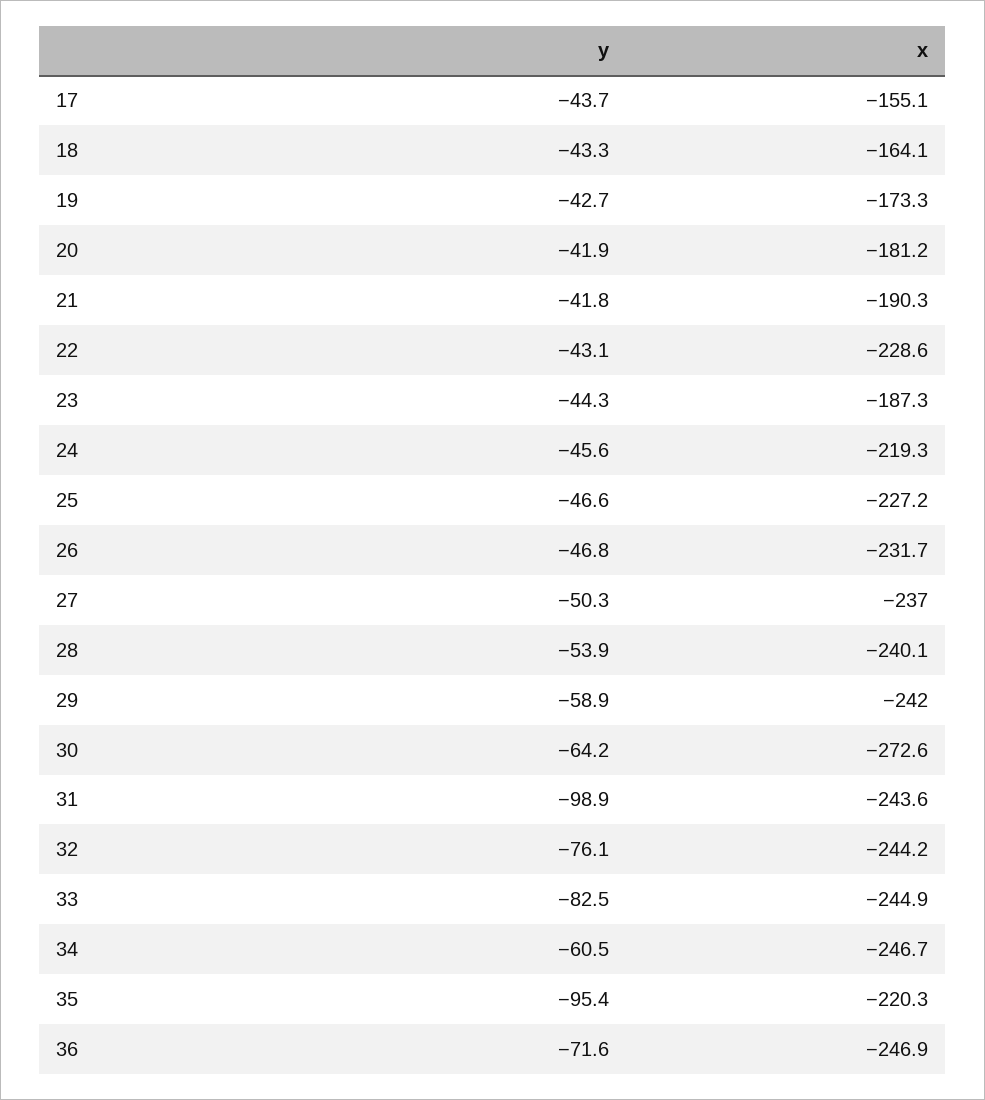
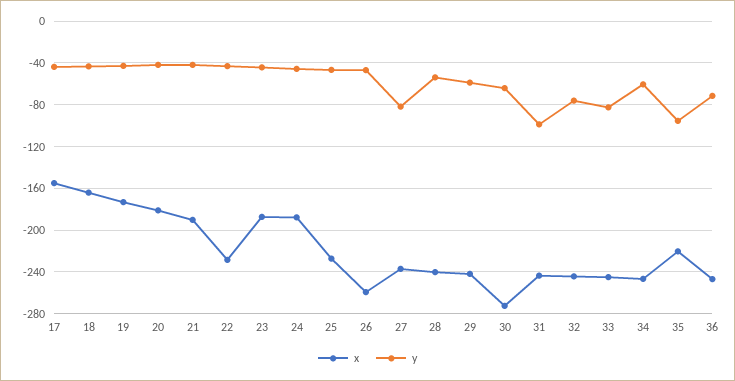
  {
    "y": {
      "17": -43.7,
      "18": -43.3,
      "19": -42.7,
      "20": -41.9,
      "21": -41.8,
      "22": -43.1,
      "23": -44.3,
      "24": -45.6,
      "25": -46.6,
      "26": -46.8,
-     "27": -50.3,
+     "27": -80,
      "28": -53.9,
      "29": -58.9,
      "30": -64.2,
      "31": -98.9,
      "32": -76.1,
      "33": -82.5,
      "34": -60.5,
      "35": -95.4,
      "36": -71.6
    },
    "x": {
      "17": -155.1,
      "18": -164.1,
      "19": -173.3,
      "20": -181.2,
      "21": -190.3,
      "22": -228.6,
      "23": -187.3,
-     "24": -219.3,
+     "24": -190,
      "25": -227.2,
-     "26": -231.7,
+     "26": -260,
      "27": -237,
      "28": -240.1,
      "29": -242,
      "30": -272.6,
      "31": -243.6,
      "32": -244.2,
      "33": -244.9,
      "34": -246.7,
      "35": -220.3,
      "36": -246.9
    }
  }

